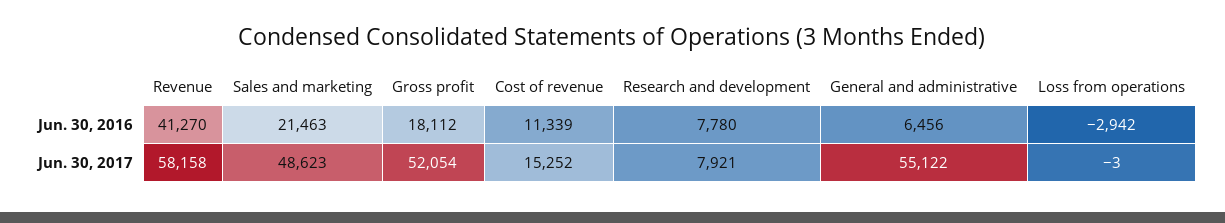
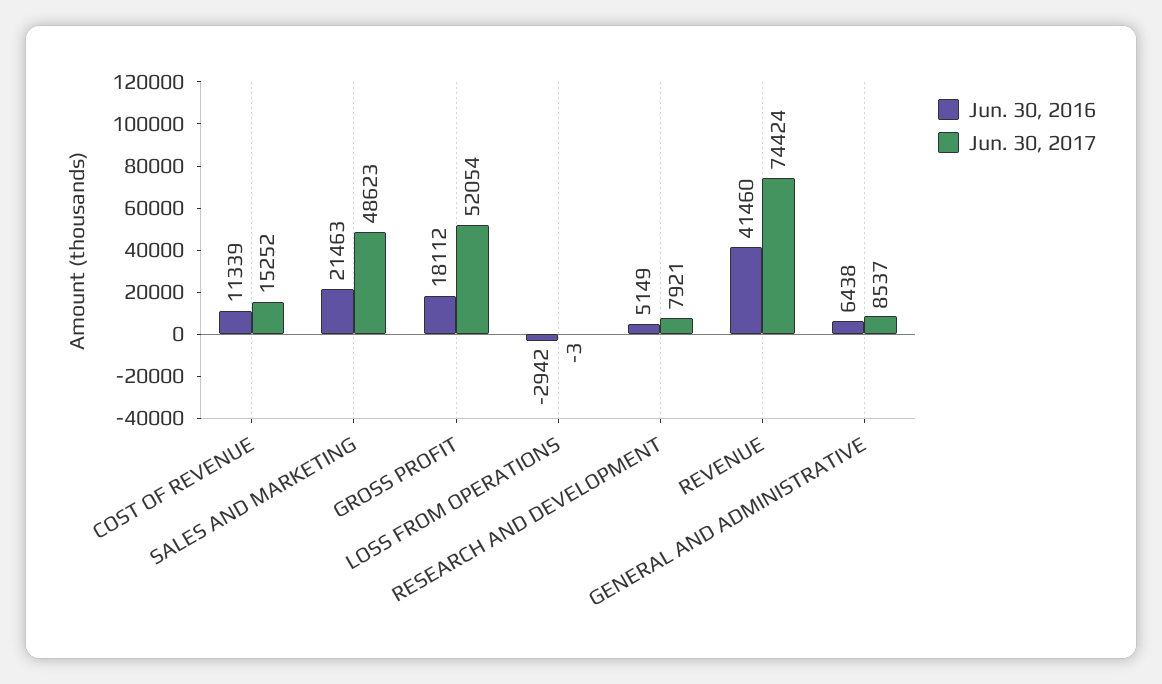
  {
    "Jun. 30, 2016": {
-     "Revenue": 41270,
+     "Revenue": 41460,
      "Sales and marketing": 21463,
      "Gross profit": 18112,
      "Cost of revenue": 11339,
-     "Research and development": 7780,
+     "Research and development": 5149,
-     "General and administrative": 6456,
+     "General and administrative": 6438,
      "Loss from operations": -2942
    },
    "Jun. 30, 2017": {
-     "Revenue": 58158,
+     "Revenue": 74424,
      "Sales and marketing": 48623,
      "Gross profit": 52054,
      "Cost of revenue": 15252,
      "Research and development": 7921,
-     "General and administrative": 55122,
+     "General and administrative": 8537,
      "Loss from operations": -3
    }
  }

